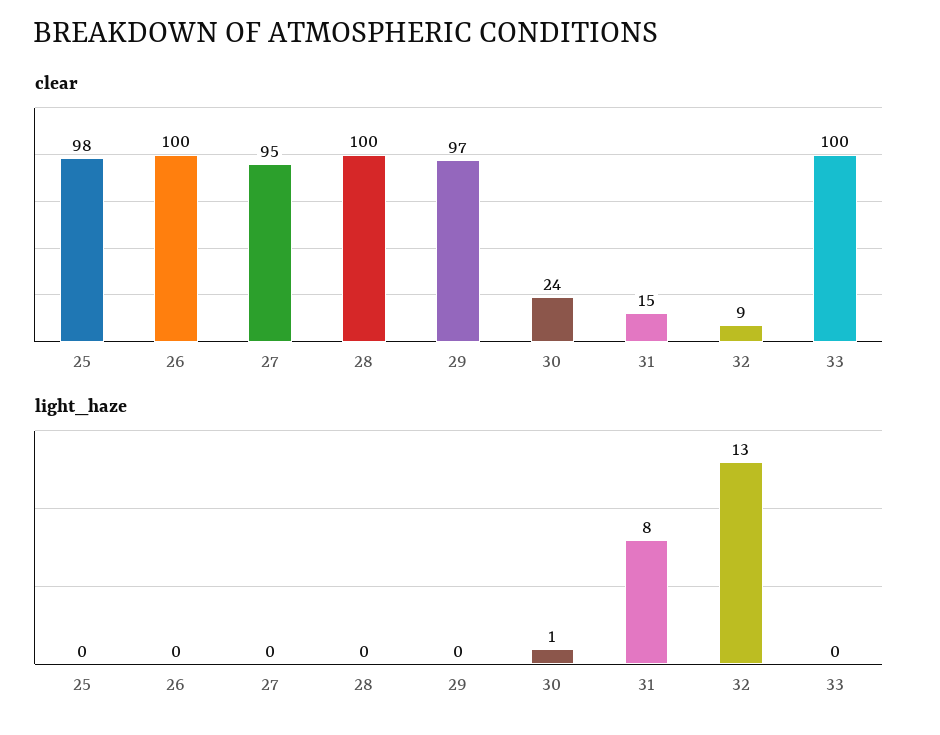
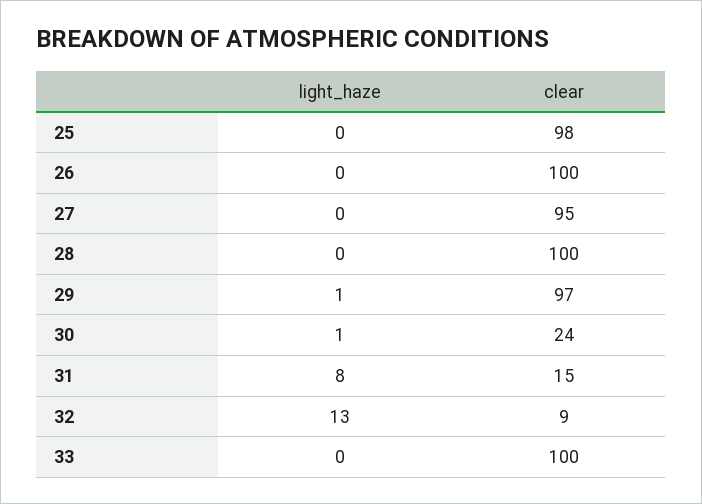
  {
    "clear": {
      "25": 98,
      "26": 100,
      "27": 95,
      "28": 100,
      "29": 97,
      "30": 24,
      "31": 15,
      "32": 9,
      "33": 100
    },
    "light_haze": {
      "25": 0,
      "26": 0,
      "27": 0,
      "28": 0,
-     "29": 0,
+     "29": 1,
      "30": 1,
      "31": 8,
      "32": 13,
      "33": 0
    }
  }

